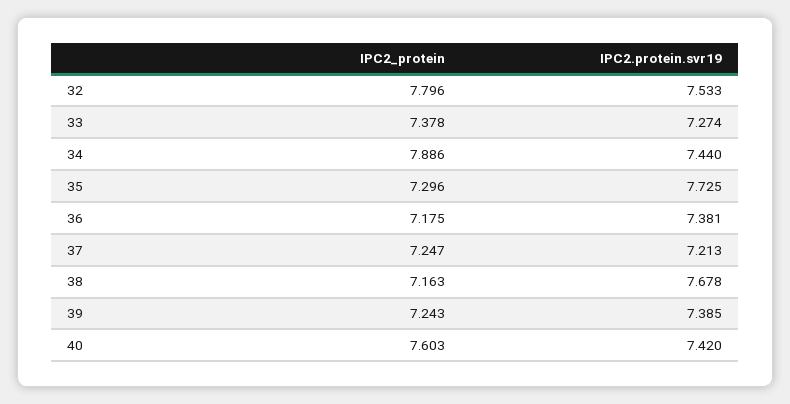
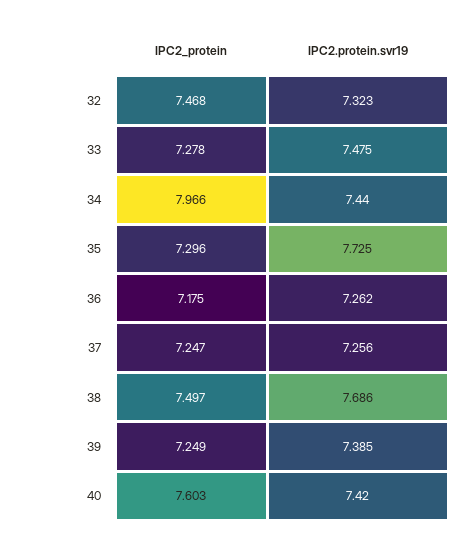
  {
    "IPC2_protein": {
-     "32": 7.796,
+     "32": 7.468,
-     "33": 7.378,
+     "33": 7.278,
-     "34": 7.886,
+     "34": 7.966,
      "35": 7.296,
      "36": 7.175,
      "37": 7.247,
-     "38": 7.163,
+     "38": 7.497,
-     "39": 7.243,
+     "39": 7.249,
      "40": 7.603
    },
    "IPC2.protein.svr19": {
-     "32": 7.533,
+     "32": 7.323,
-     "33": 7.274,
+     "33": 7.475,
      "34": 7.44,
      "35": 7.725,
-     "36": 7.381,
+     "36": 7.262,
-     "37": 7.213,
+     "37": 7.256,
-     "38": 7.678,
+     "38": 7.686,
      "39": 7.385,
      "40": 7.42
    }
  }

